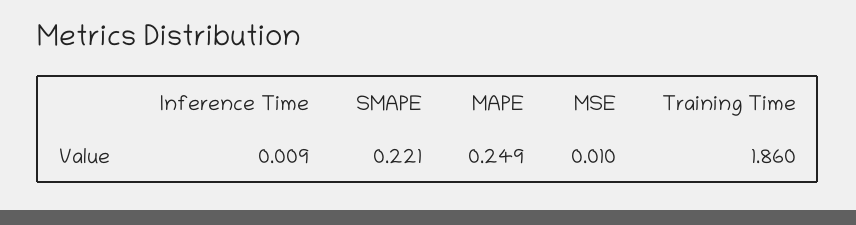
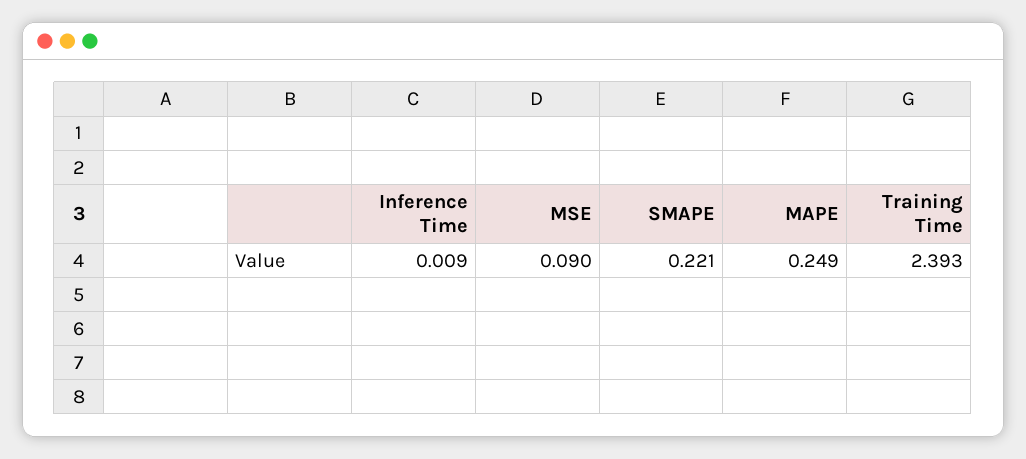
  {
    "Inference Time": 0.009,
    "SMAPE": 0.221,
    "MAPE": 0.249,
-   "MSE": 0.01,
+   "MSE": 0.09,
-   "Training Time": 1.86
+   "Training Time": 2.393
  }

